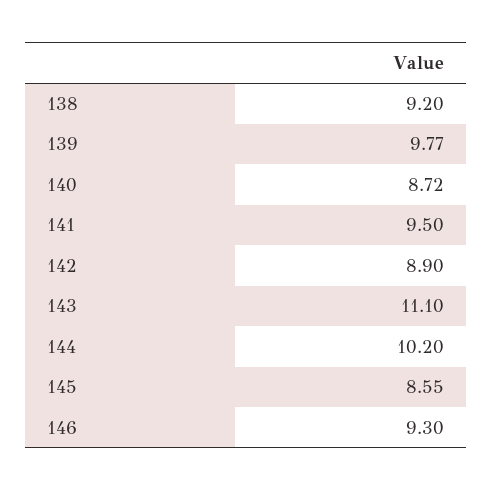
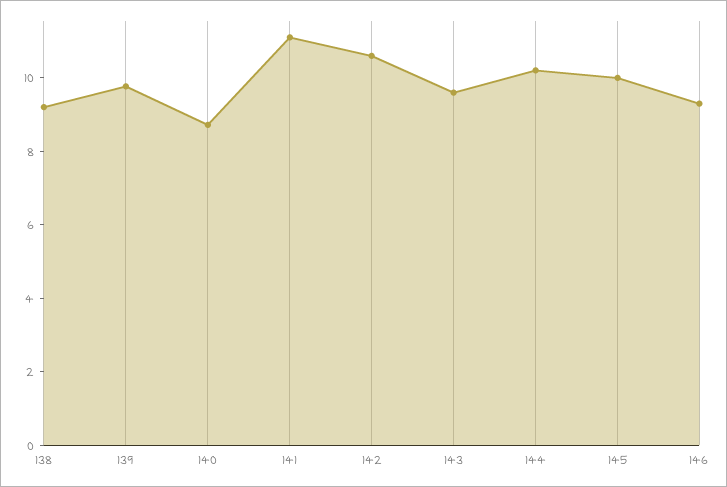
  {
    "138": 9.2,
    "139": 9.77,
    "140": 8.72,
-   "141": 9.5,
+   "141": 11,
-   "142": 8.9,
+   "142": 10.5,
-   "143": 11.1,
+   "143": 9.5,
    "144": 10.2,
-   "145": 8.55,
+   "145": 10,
    "146": 9.3
  }

